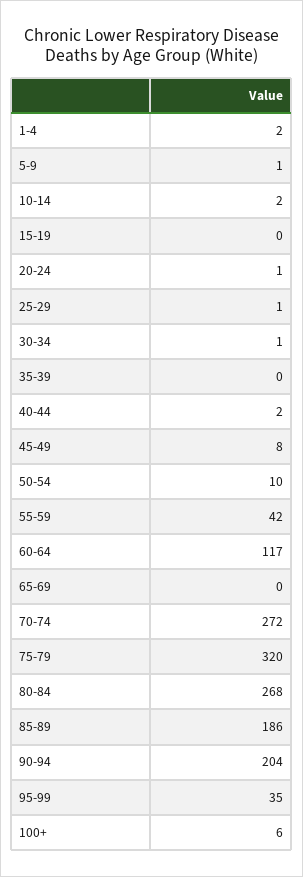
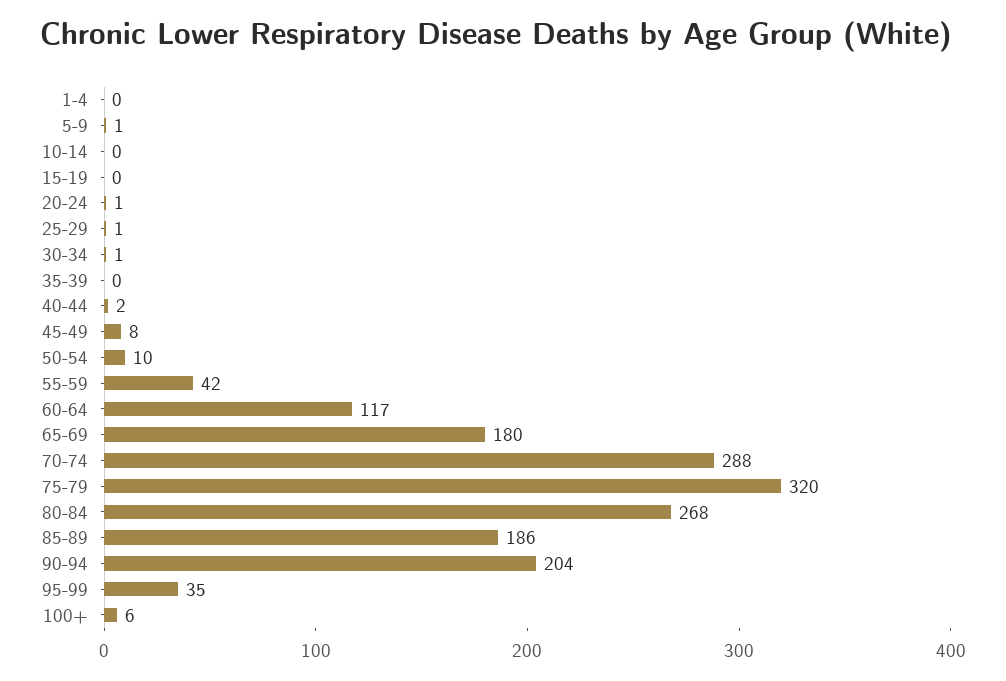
  {
-   "1-4": 2,
+   "1-4": 0,
    "5-9": 1,
-   "10-14": 2,
+   "10-14": 0,
    "15-19": 0,
    "20-24": 1,
    "25-29": 1,
    "30-34": 1,
    "35-39": 0,
    "40-44": 2,
    "45-49": 8,
    "50-54": 10,
    "55-59": 42,
    "60-64": 117,
-   "65-69": 0,
+   "65-69": 180,
-   "70-74": 272,
+   "70-74": 288,
    "75-79": 320,
    "80-84": 268,
    "85-89": 186,
    "90-94": 204,
    "95-99": 35,
    "100+": 6
  }

